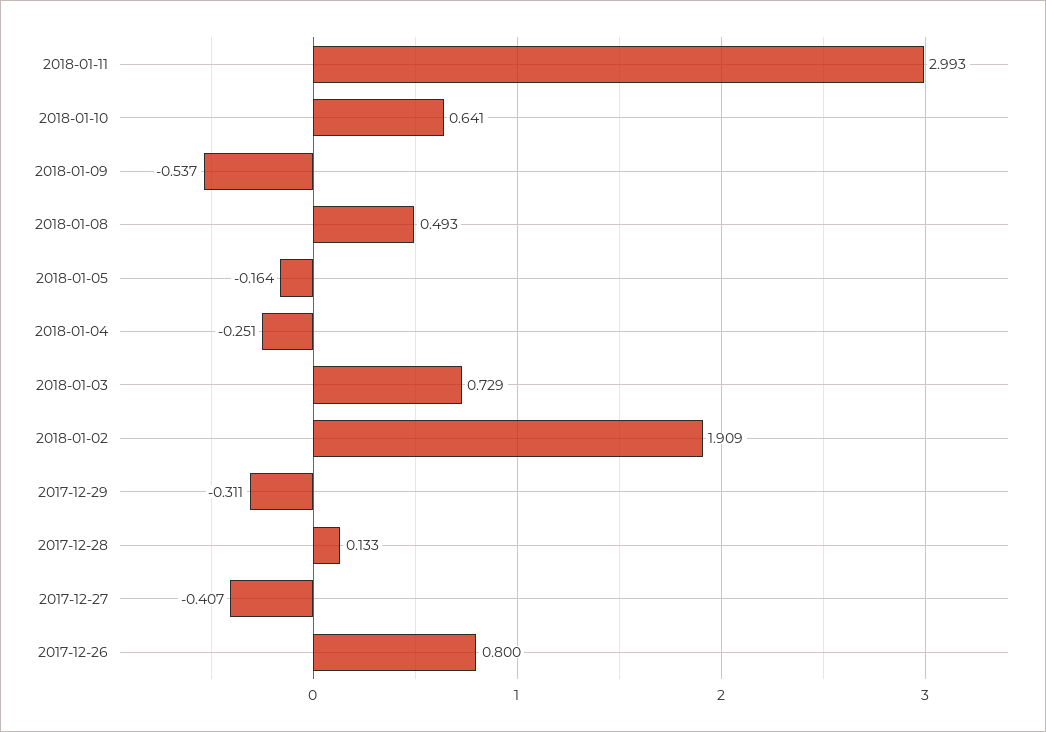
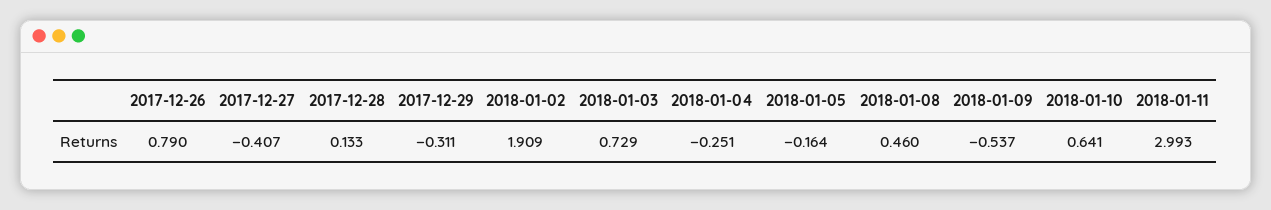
  {
    "2018-01-11": 2.993,
    "2018-01-10": 0.641,
    "2018-01-09": -0.537,
-   "2018-01-08": 0.493,
+   "2018-01-08": 0.46,
    "2018-01-05": -0.164,
    "2018-01-04": -0.251,
    "2018-01-03": 0.729,
    "2018-01-02": 1.909,
    "2017-12-29": -0.311,
    "2017-12-28": 0.133,
    "2017-12-27": -0.407,
-   "2017-12-26": 0.8
+   "2017-12-26": 0.79
  }

